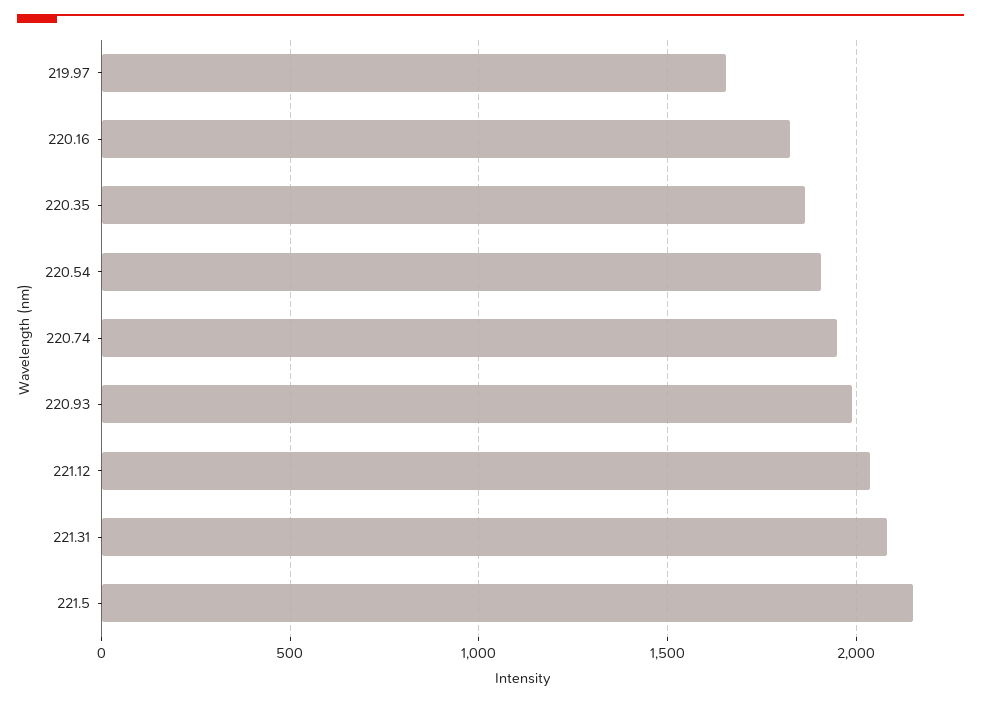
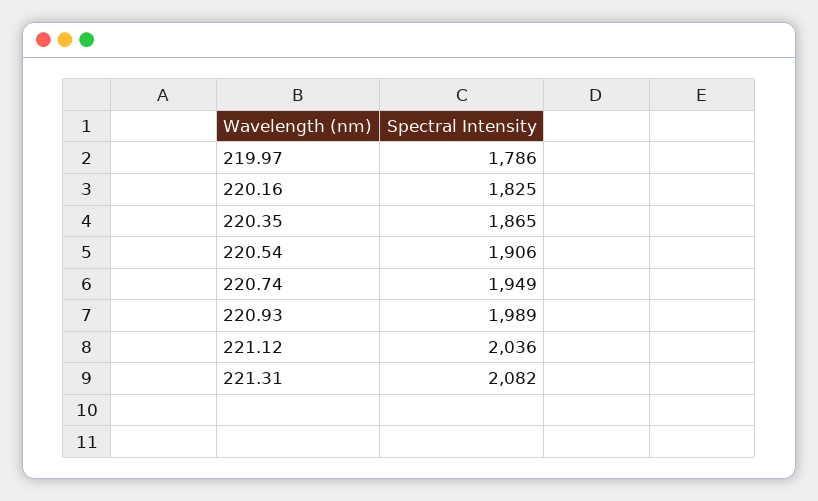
  {
-   "219.97": 1650,
+   "219.97": 1786,
    "220.16": 1825,
    "220.35": 1865,
    "220.54": 1906,
    "220.74": 1949,
    "220.93": 1989,
    "221.12": 2036,
-   "221.31": 2082,
+   "221.31": 2082
-   "221.5": 2150
  }

